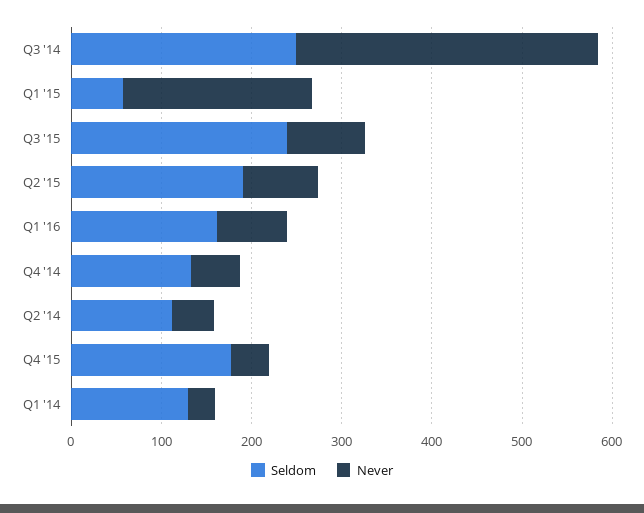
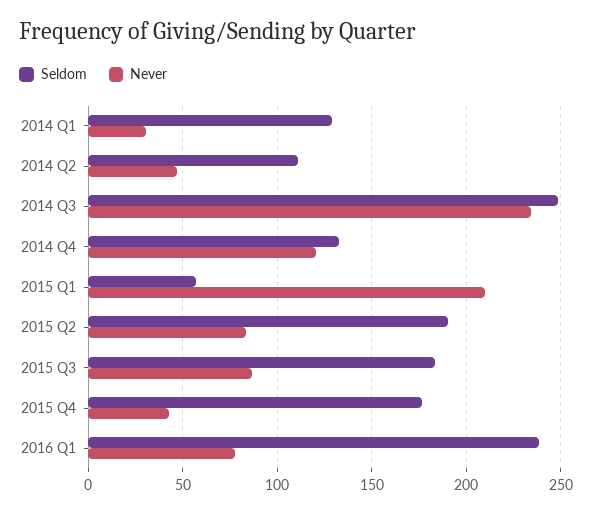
  {
    "Seldom": {
      "Q3 '14": 250,
      "Q1 '15": 55,
-     "Q3 '15": 240,
+     "Q3 '15": 185,
      "Q2 '15": 190,
-     "Q1 '16": 160,
+     "Q1 '16": 240,
      "Q4 '14": 135,
      "Q2 '14": 110,
      "Q4 '15": 175,
      "Q1 '14": 130
    },
    "Never": {
-     "Q3 '14": 340,
+     "Q3 '14": 235,
      "Q1 '15": 210,
      "Q3 '15": 85,
      "Q2 '15": 85,
      "Q1 '16": 80,
-     "Q4 '14": 60,
+     "Q4 '14": 120,
      "Q2 '14": 45,
      "Q4 '15": 45,
      "Q1 '14": 30
    }
  }

